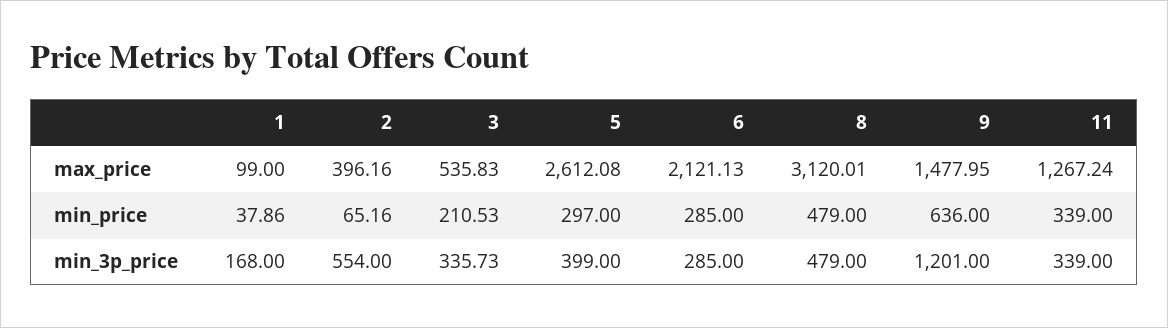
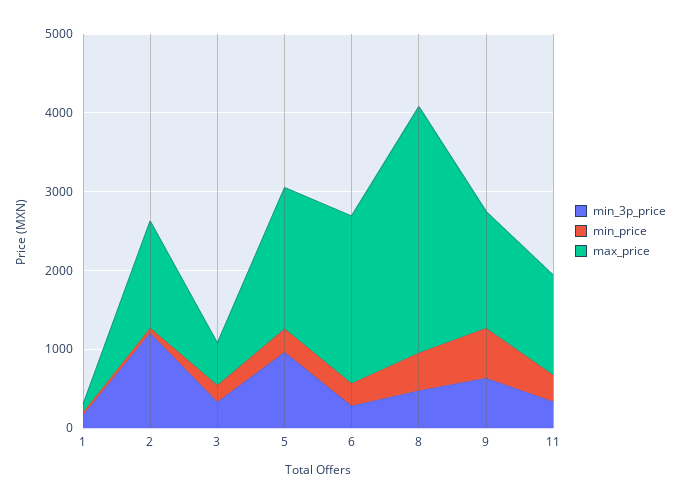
  {
    "max_price": {
      "1": 99,
-     "2": 396.16,
+     "2": 1400,
      "3": 535.83,
-     "5": 2612.08,
+     "5": 1800,
      "6": 2121.13,
      "8": 3120.01,
      "9": 1477.95,
      "11": 1267.24
    },
    "min_price": {
      "1": 37.86,
      "2": 65.16,
      "3": 210.53,
      "5": 297,
      "6": 285,
      "8": 479,
      "9": 636,
      "11": 339
    },
    "min_3p_price": {
      "1": 168,
-     "2": 554,
+     "2": 1200,
      "3": 335.73,
-     "5": 399,
+     "5": 1000,
      "6": 285,
      "8": 479,
-     "9": 1201,
+     "9": 600,
      "11": 339
    }
  }

